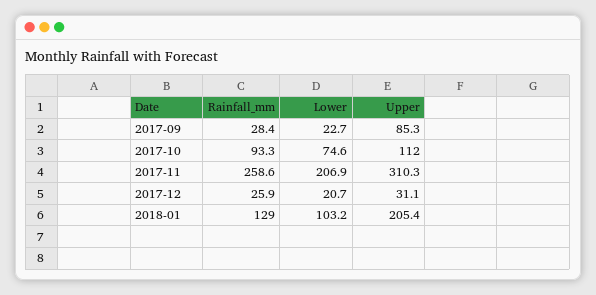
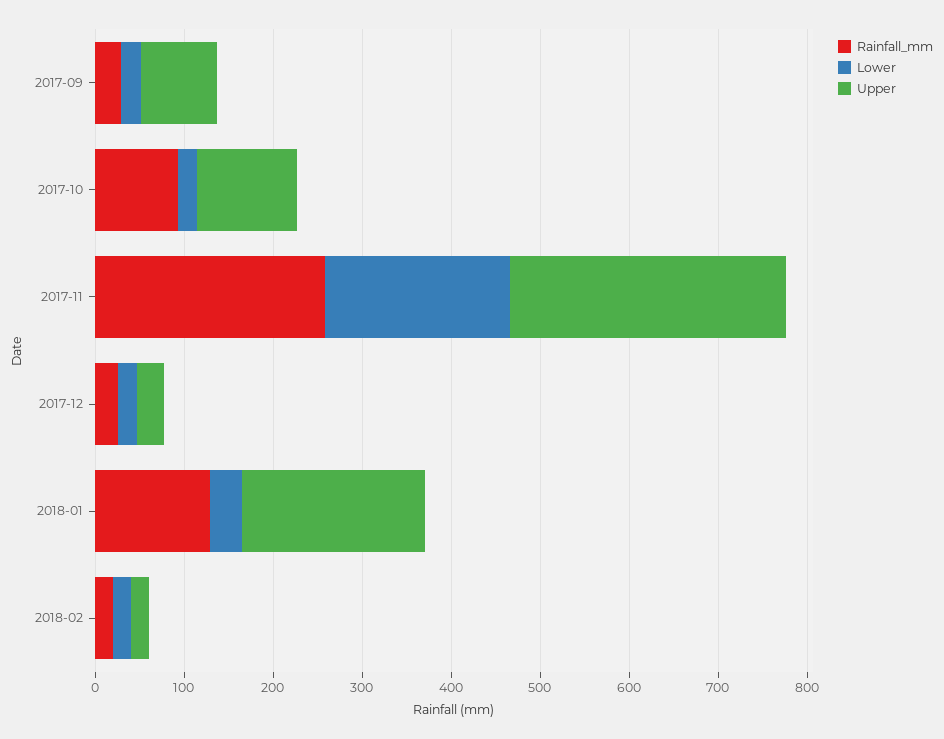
  {
    "Rainfall_mm": {
      "2017-09": 28.4,
      "2017-10": 93.3,
      "2017-11": 258.6,
      "2017-12": 25.9,
-     "2018-01": 129
+     "2018-01": 129,
+     "2018-02": 20
    },
    "Lower": {
      "2017-09": 22.7,
-     "2017-10": 74.6,
+     "2017-10": 20,
      "2017-11": 206.9,
      "2017-12": 20.7,
-     "2018-01": 103.2
+     "2018-01": 40,
+     "2018-02": 20
    },
    "Upper": {
      "2017-09": 85.3,
      "2017-10": 112,
      "2017-11": 310.3,
      "2017-12": 31.1,
-     "2018-01": 205.4
+     "2018-01": 205.4,
+     "2018-02": 20
    }
  }

